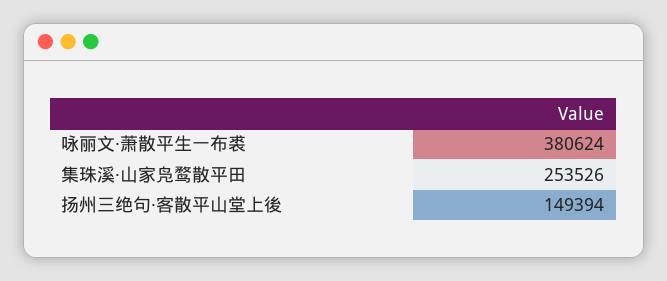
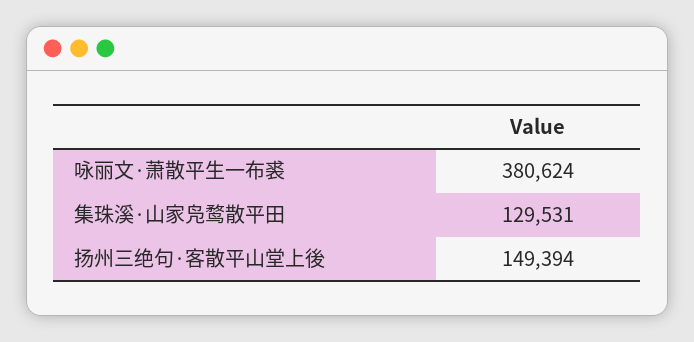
  {
    "咏丽文·萧散平生一布裘": 380624,
-   "集珠溪·山家凫鹜散平田": 253526,
+   "集珠溪·山家凫鹜散平田": 129531,
    "扬州三绝句·客散平山堂上後": 149394
  }

